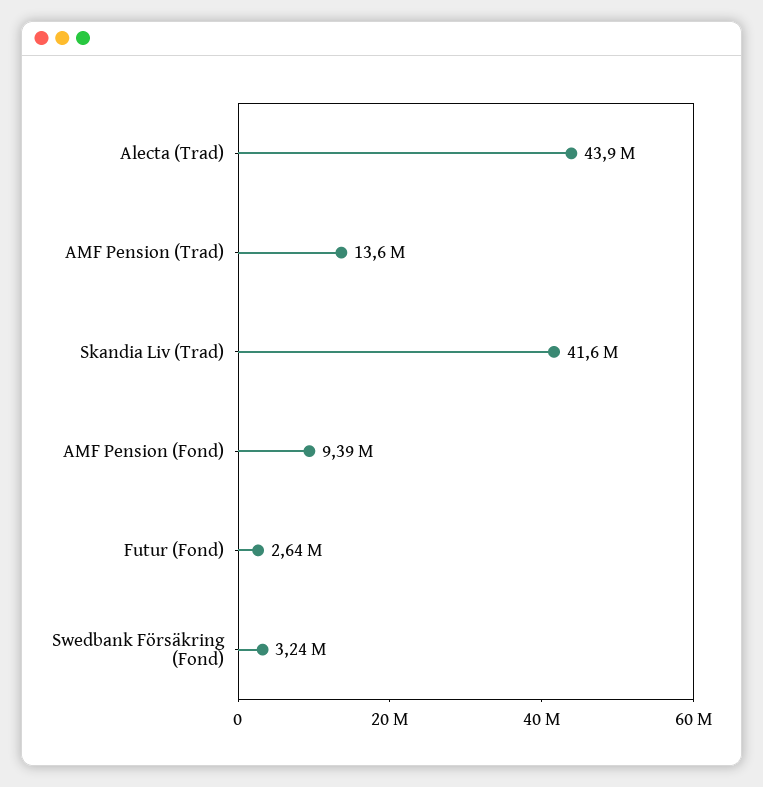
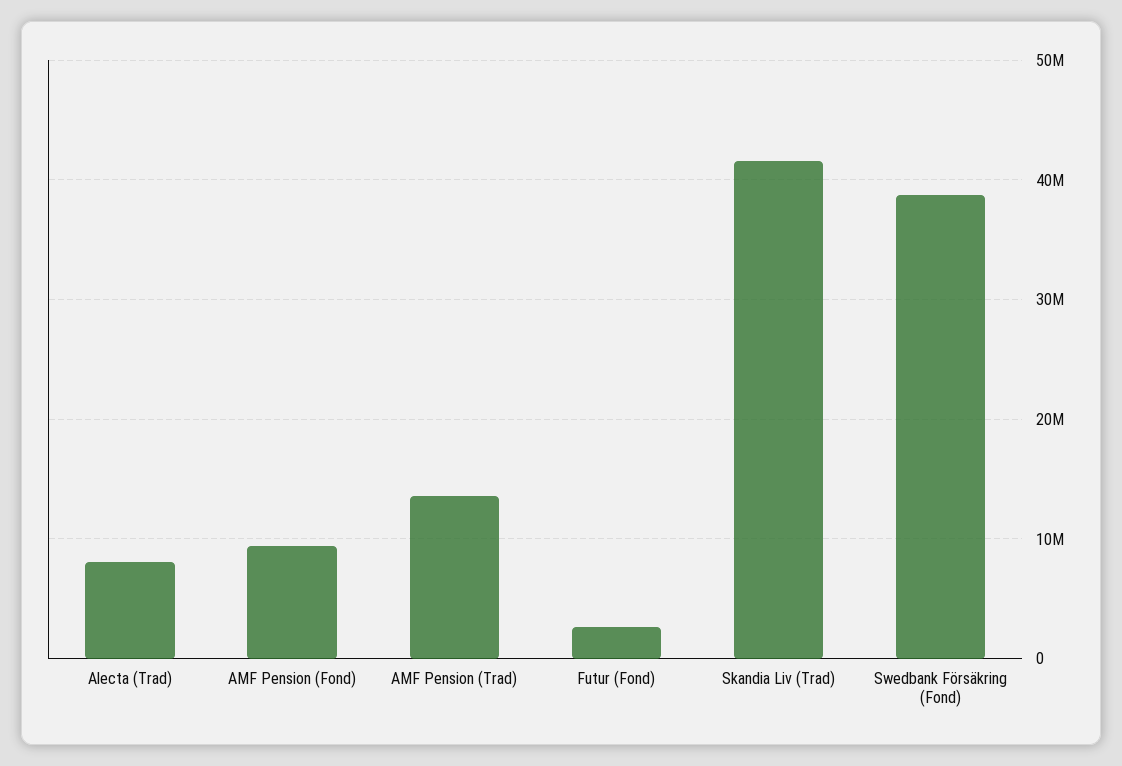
  {
-   "Alecta (Trad)": 43900000,
+   "Alecta (Trad)": 8000000,
    "AMF Pension (Trad)": 13600000,
    "Skandia Liv (Trad)": 41600000,
    "AMF Pension (Fond)": 9390000,
    "Futur (Fond)": 2640000,
-   "Swedbank Försäkring (Fond)": 3240000
+   "Swedbank Försäkring (Fond)": 39000000
  }

